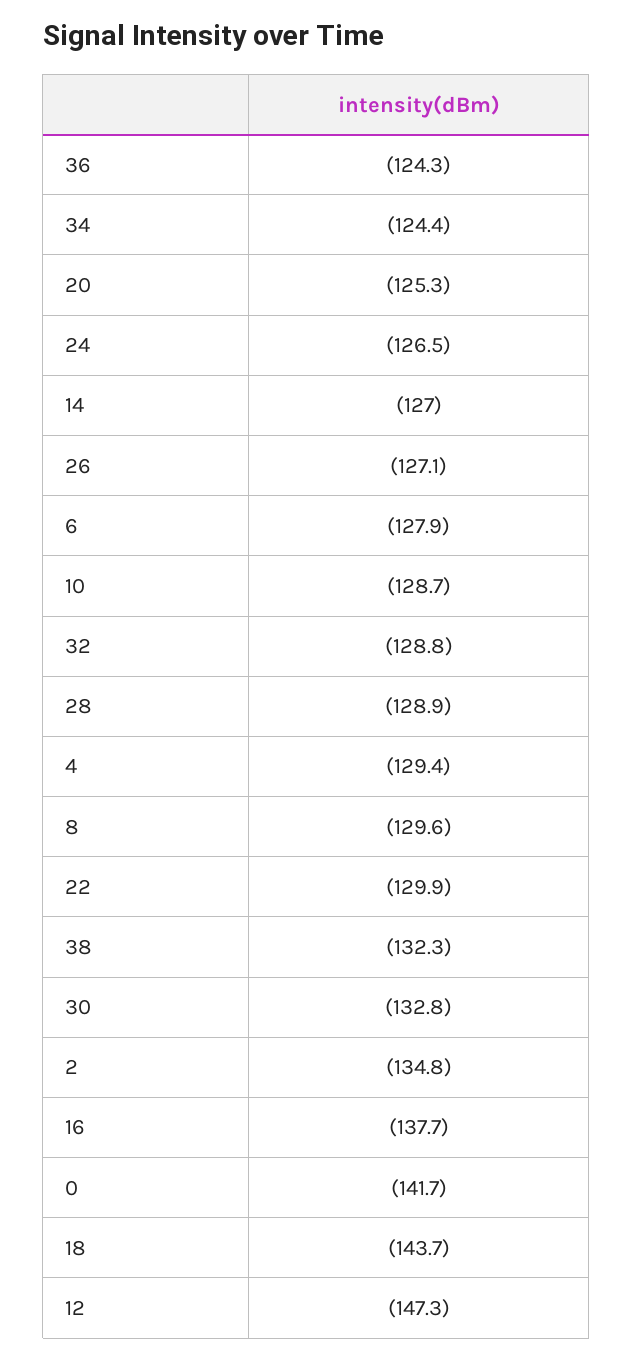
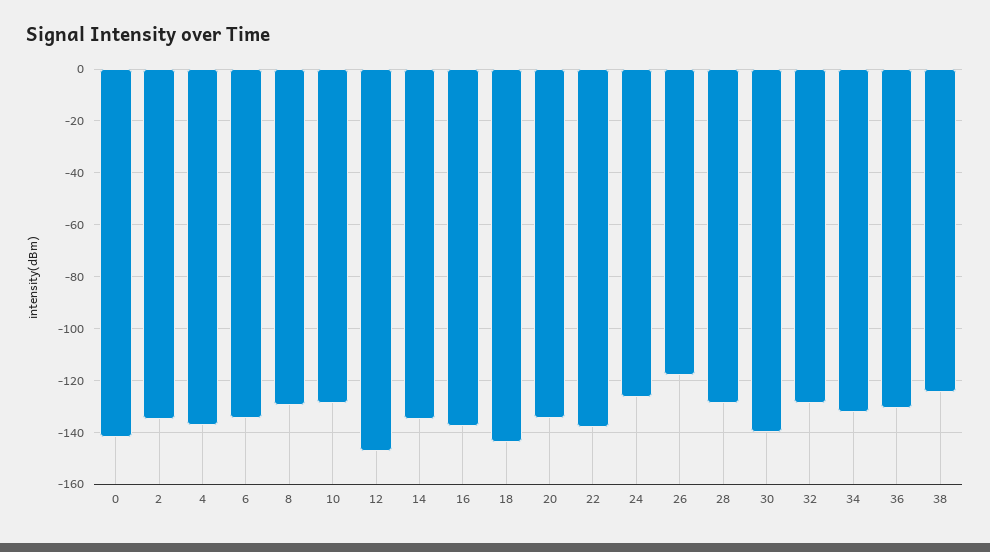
  {
-   "36": -124.3,
+   "36": -130,
-   "34": -124.4,
+   "34": -132.5,
-   "20": -125.3,
+   "20": -135,
    "24": -126.5,
-   "14": -127,
+   "14": -135,
-   "26": -127.1,
+   "26": -117.5,
-   "6": -127.9,
+   "6": -135,
    "10": -128.7,
    "32": -128.8,
    "28": -128.9,
-   "4": -129.4,
+   "4": -137.5,
    "8": -129.6,
-   "22": -129.9,
+   "22": -137.5,
-   "38": -132.3,
+   "38": -125,
-   "30": -132.8,
+   "30": -140,
    "2": -134.8,
    "16": -137.7,
    "0": -141.7,
    "18": -143.7,
    "12": -147.3
  }

